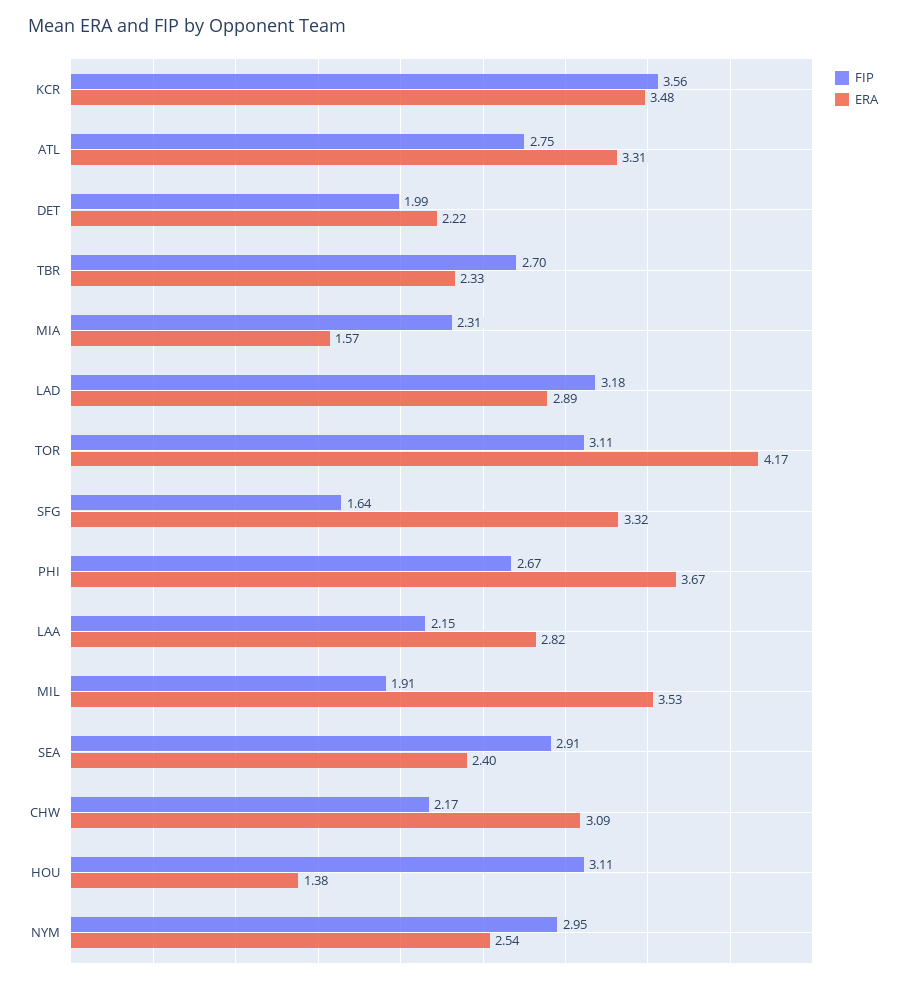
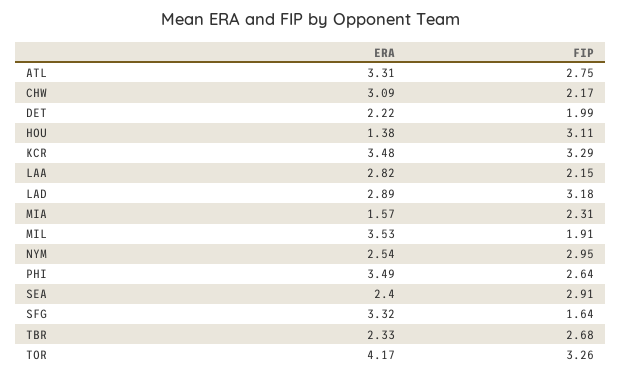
  {
    "FIP": {
-     "KCR": 3.56,
+     "KCR": 3.29,
      "ATL": 2.75,
      "DET": 1.99,
-     "TBR": 2.7,
+     "TBR": 2.68,
      "MIA": 2.31,
      "LAD": 3.18,
-     "TOR": 3.11,
+     "TOR": 3.26,
      "SFG": 1.64,
-     "PHI": 2.67,
+     "PHI": 2.64,
      "LAA": 2.15,
      "MIL": 1.91,
      "SEA": 2.91,
      "CHW": 2.17,
      "HOU": 3.11,
      "NYM": 2.95
    },
    "ERA": {
      "KCR": 3.48,
      "ATL": 3.31,
      "DET": 2.22,
      "TBR": 2.33,
      "MIA": 1.57,
      "LAD": 2.89,
      "TOR": 4.17,
      "SFG": 3.32,
-     "PHI": 3.67,
+     "PHI": 3.49,
      "LAA": 2.82,
      "MIL": 3.53,
      "SEA": 2.4,
      "CHW": 3.09,
      "HOU": 1.38,
      "NYM": 2.54
    }
  }

